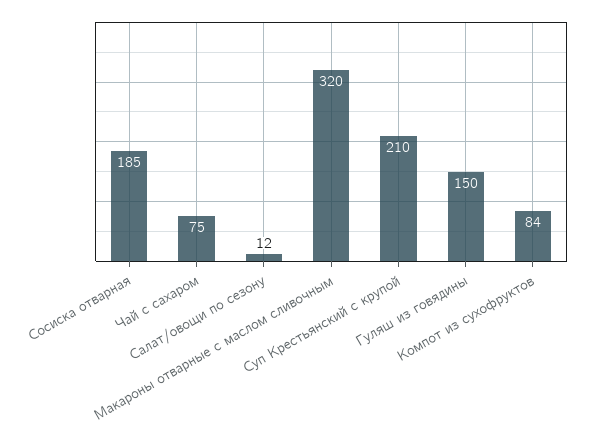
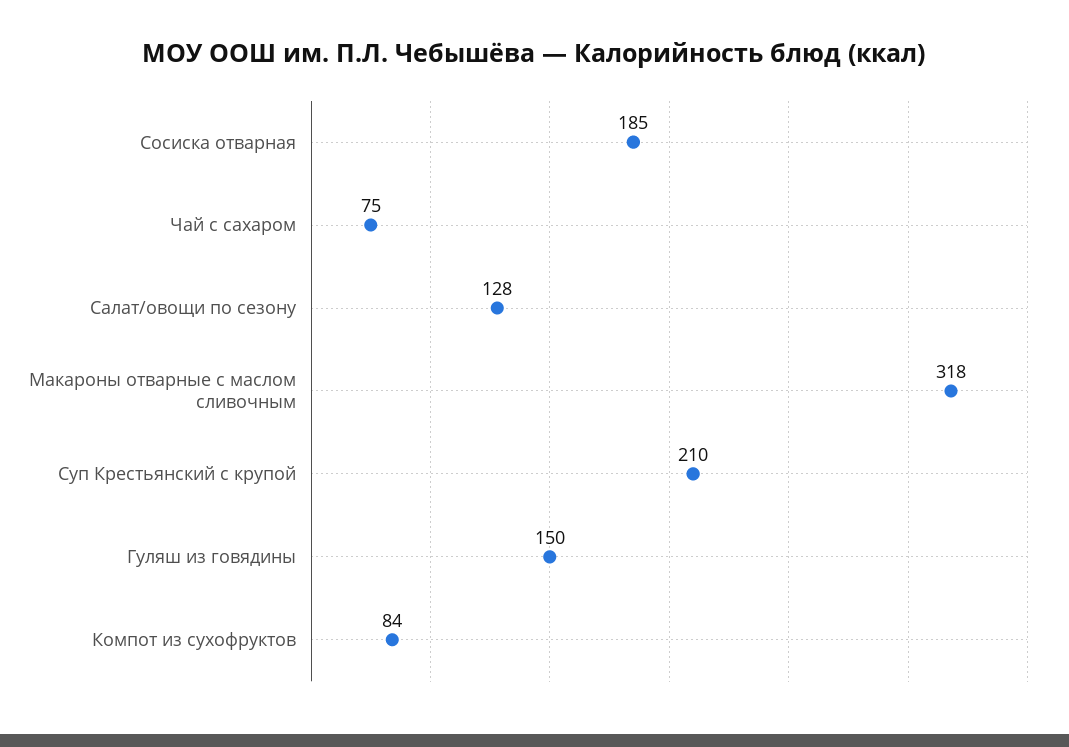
  {
    "Сосиска отварная": 185,
    "Чай с сахаром": 75,
-   "Салат/овощи по сезону": 12,
+   "Салат/овощи по сезону": 128,
-   "Макароны отварные с маслом сливочным": 320,
+   "Макароны отварные с маслом сливочным": 318,
    "Суп Крестьянский с крупой": 210,
    "Гуляш из говядины": 150,
    "Компот из сухофруктов": 84
  }

